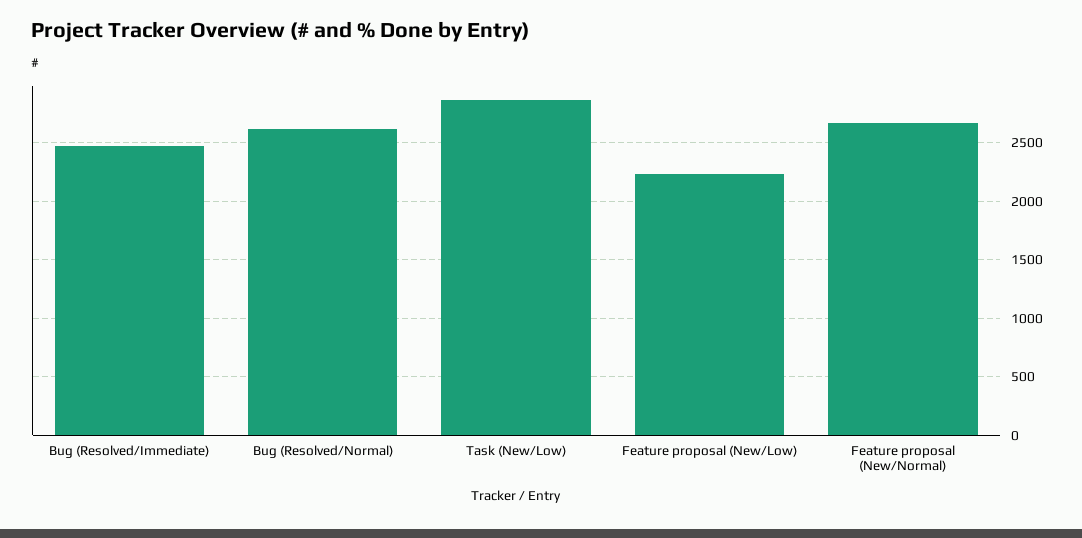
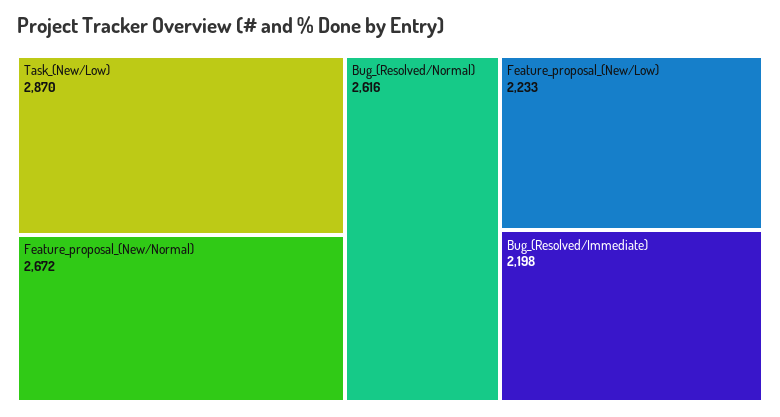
  {
-   "Bug (Resolved/Immediate)": 2500,
+   "Bug (Resolved/Immediate)": 2198,
    "Bug (Resolved/Normal)": 2616,
    "Task (New/Low)": 2870,
    "Feature proposal (New/Low)": 2233,
    "Feature proposal (New/Normal)": 2672
  }

